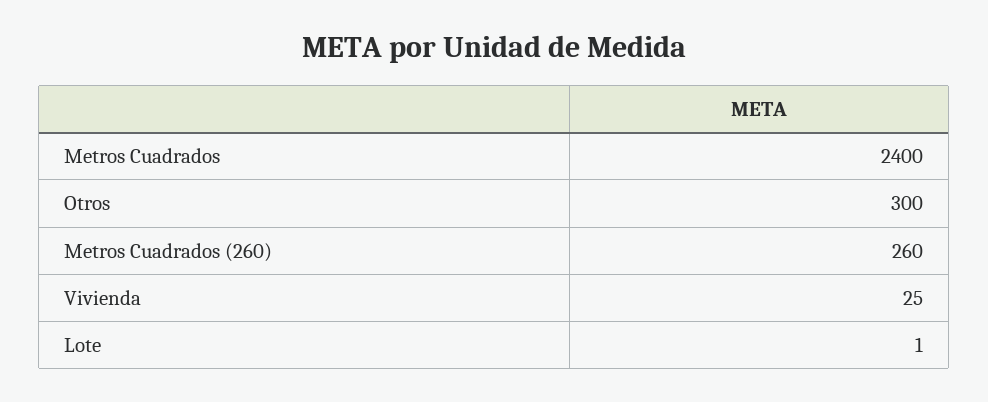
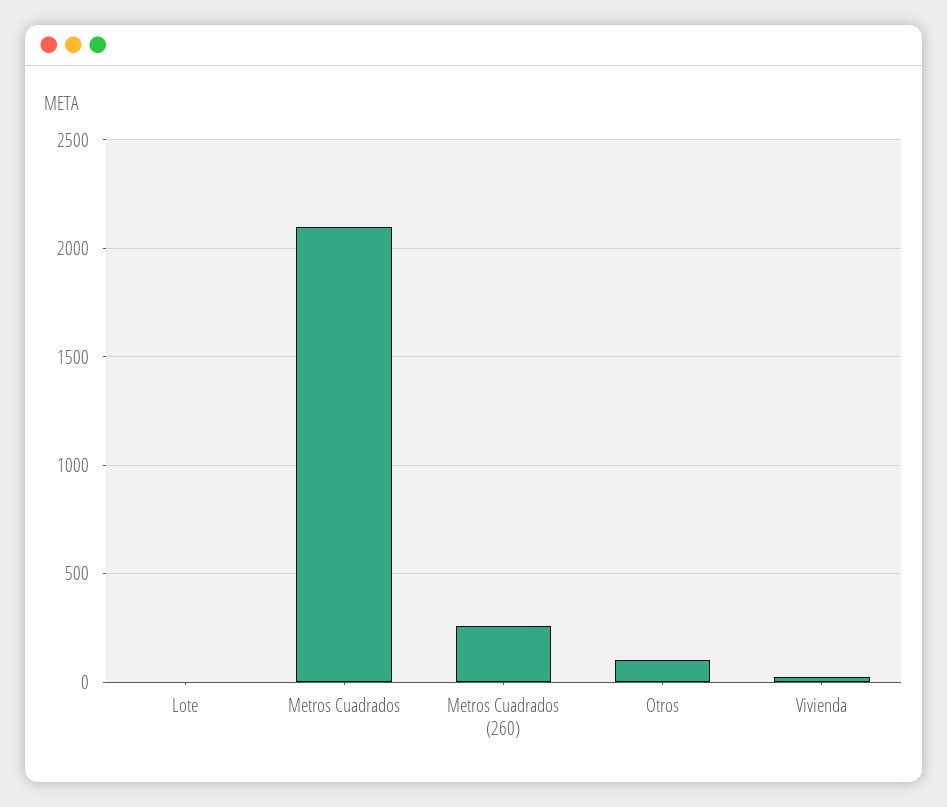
  {
-   "Metros Cuadrados": 2400,
+   "Metros Cuadrados": 2100,
-   "Otros": 300,
+   "Otros": 100,
    "Metros Cuadrados (260)": 260,
    "Vivienda": 25,
    "Lote": 1
  }

